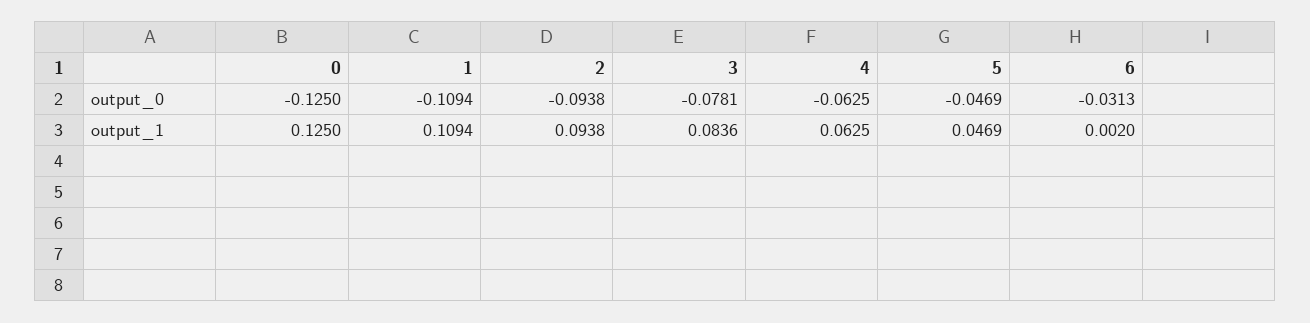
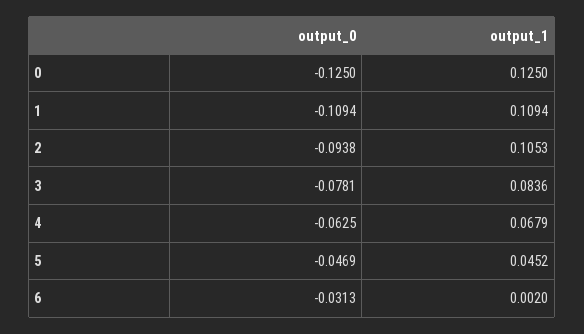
  {
    "0": {
      "output_0": -0.125,
      "output_1": 0.125
    },
    "1": {
      "output_0": -0.1094,
      "output_1": 0.1094
    },
    "2": {
      "output_0": -0.0938,
-     "output_1": 0.0938
+     "output_1": 0.1053
    },
    "3": {
      "output_0": -0.0781,
      "output_1": 0.0836
    },
    "4": {
      "output_0": -0.0625,
-     "output_1": 0.0625
+     "output_1": 0.0679
    },
    "5": {
      "output_0": -0.0469,
-     "output_1": 0.0469
+     "output_1": 0.0452
    },
    "6": {
      "output_0": -0.0313,
      "output_1": 0.002
    }
  }

